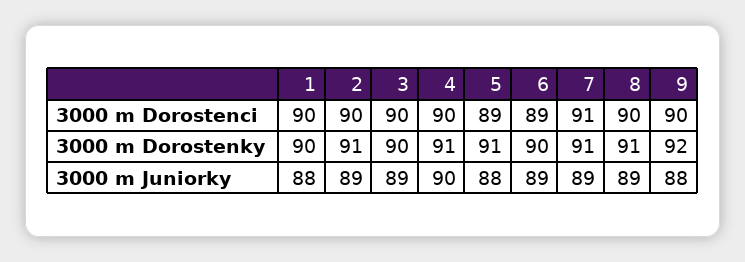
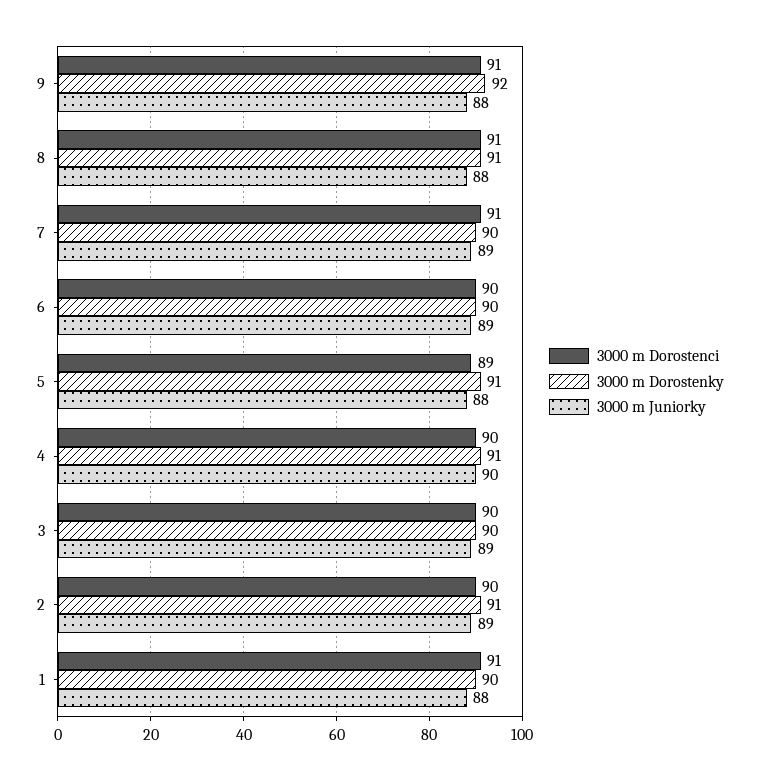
  {
    "3000 m Dorostenci": {
-     "1": 90,
+     "1": 91,
      "2": 90,
      "3": 90,
      "4": 90,
      "5": 89,
-     "6": 89,
+     "6": 90,
      "7": 91,
-     "8": 90,
+     "8": 91,
-     "9": 90
+     "9": 91
    },
    "3000 m Dorostenky": {
      "1": 90,
      "2": 91,
      "3": 90,
      "4": 91,
      "5": 91,
      "6": 90,
-     "7": 91,
+     "7": 90,
      "8": 91,
      "9": 92
    },
    "3000 m Juniorky": {
      "1": 88,
      "2": 89,
      "3": 89,
      "4": 90,
      "5": 88,
      "6": 89,
      "7": 89,
-     "8": 89,
+     "8": 88,
      "9": 88
    }
  }

